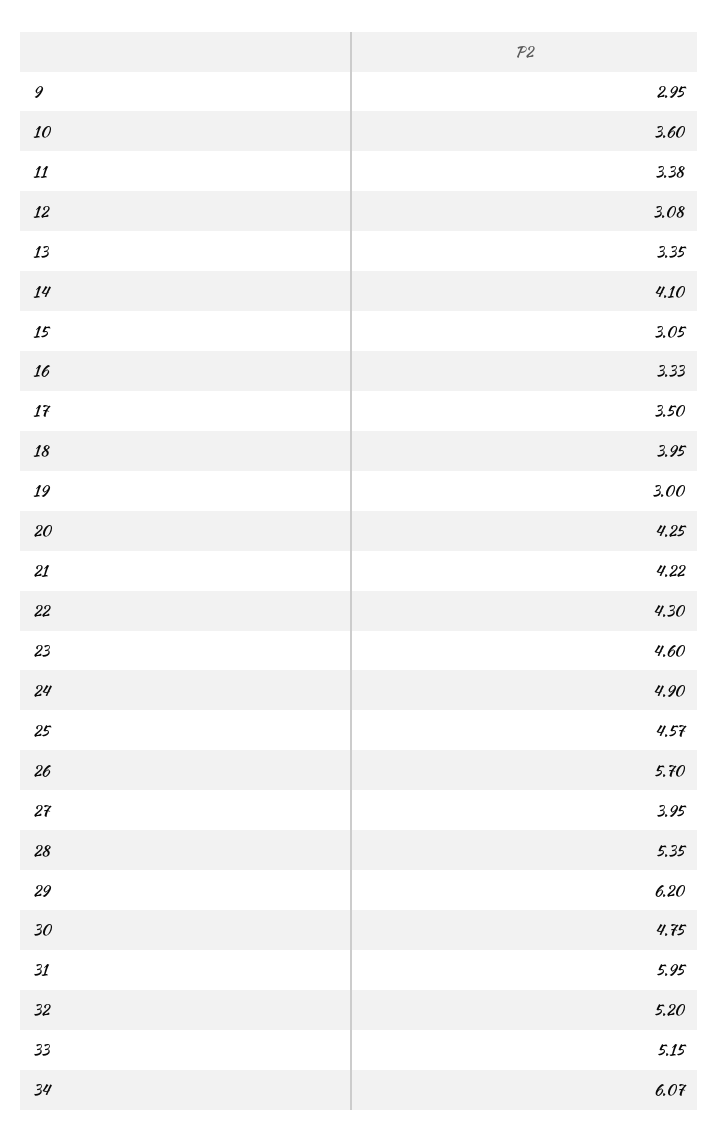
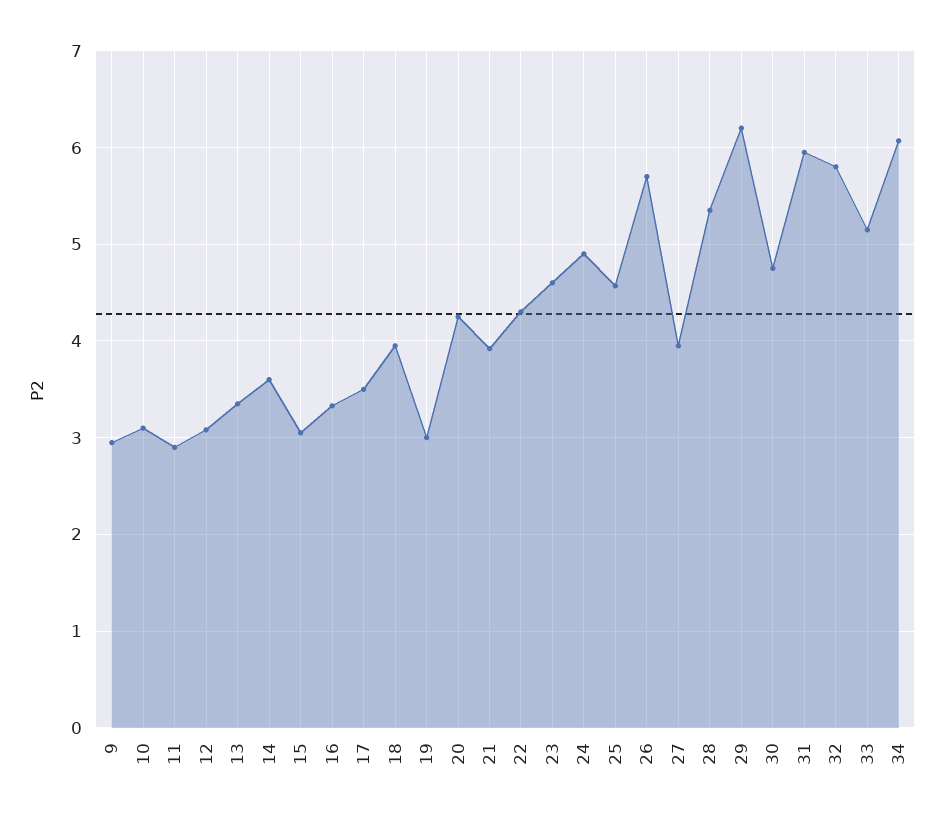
  {
    "9": 2.95,
-   "10": 3.6,
+   "10": 3.1,
-   "11": 3.38,
+   "11": 2.9,
    "12": 3.08,
    "13": 3.35,
-   "14": 4.1,
+   "14": 3.6,
    "15": 3.05,
    "16": 3.33,
    "17": 3.5,
    "18": 3.95,
    "19": 3,
    "20": 4.25,
-   "21": 4.22,
+   "21": 3.9,
    "22": 4.3,
    "23": 4.6,
    "24": 4.9,
    "25": 4.57,
    "26": 5.7,
    "27": 3.95,
    "28": 5.35,
    "29": 6.2,
    "30": 4.75,
    "31": 5.95,
-   "32": 5.2,
+   "32": 5.8,
    "33": 5.15,
    "34": 6.07
  }

